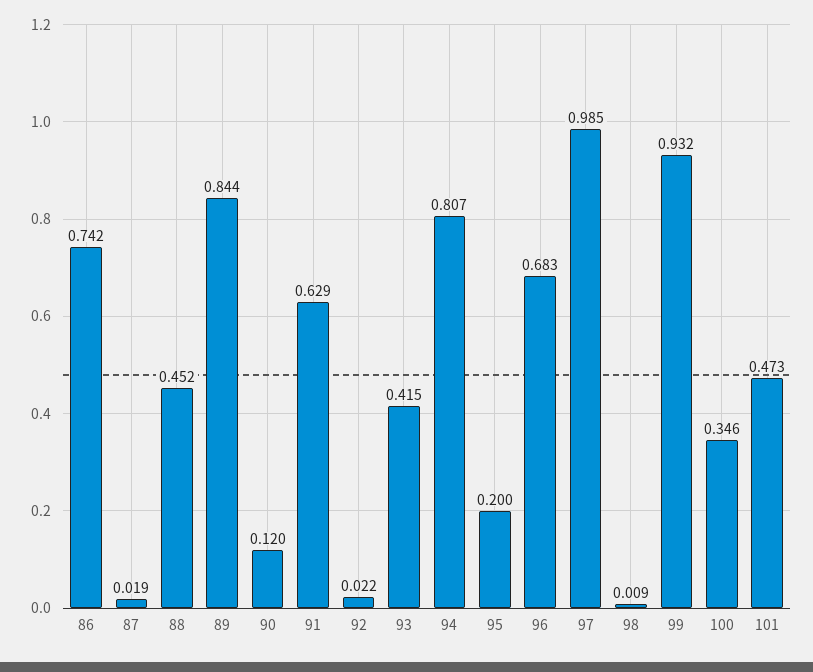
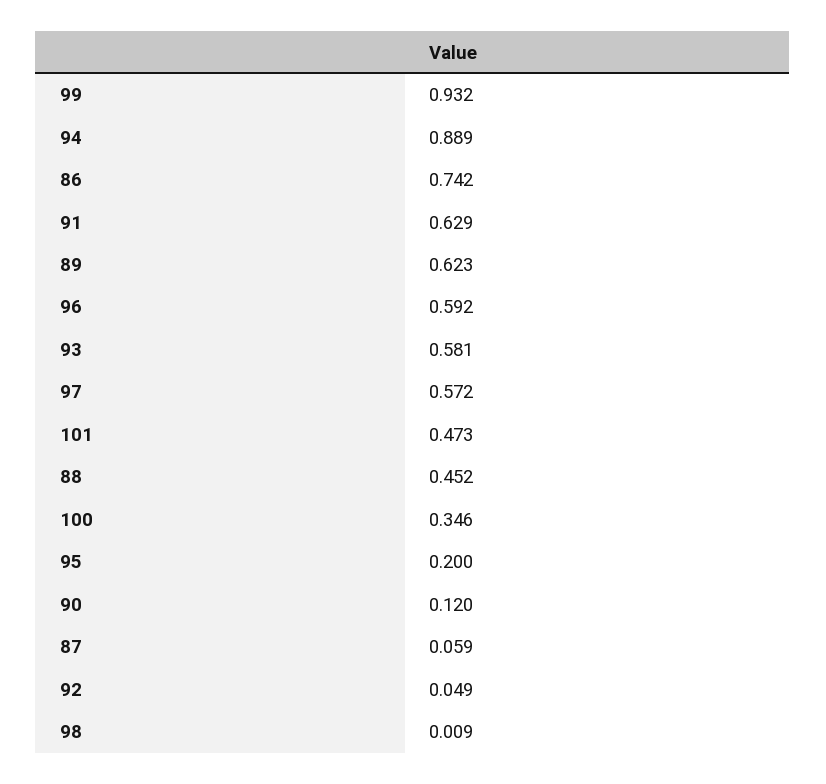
  {
    "86": 0.742,
-   "87": 0.019,
+   "87": 0.059,
    "88": 0.452,
-   "89": 0.844,
+   "89": 0.623,
    "90": 0.12,
    "91": 0.629,
-   "92": 0.022,
+   "92": 0.049,
-   "93": 0.415,
+   "93": 0.581,
-   "94": 0.807,
+   "94": 0.889,
    "95": 0.2,
-   "96": 0.683,
+   "96": 0.592,
-   "97": 0.985,
+   "97": 0.572,
    "98": 0.009,
    "99": 0.932,
    "100": 0.346,
    "101": 0.473
  }

